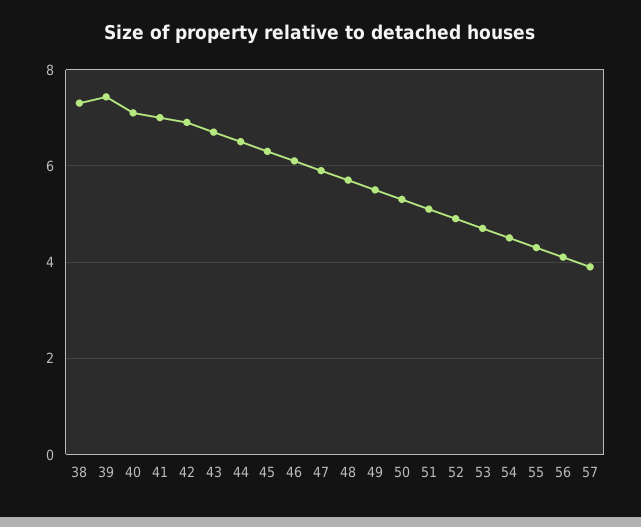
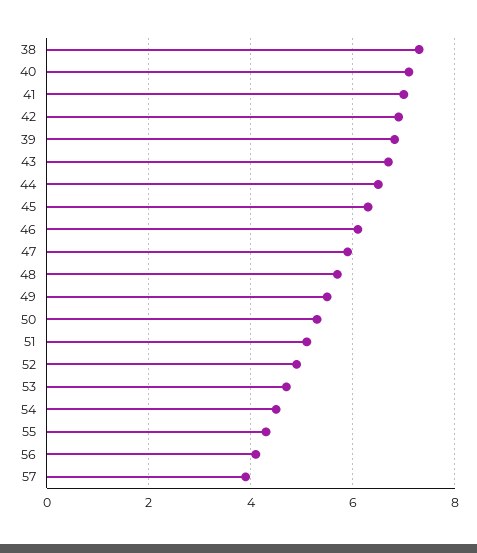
  {
    "38": 7.4,
-   "39": 7.4,
+   "39": 6.8,
    "40": 7.2,
    "41": 7,
    "42": 7,
    "43": 6.8,
    "44": 6.6,
    "45": 6.4,
    "46": 6.2,
    "47": 6,
    "48": 5.8,
    "49": 5.6,
    "50": 5.4,
    "51": 5.2,
    "52": 5,
    "53": 4.8,
    "54": 4.6,
    "55": 4.4,
    "56": 4.2,
    "57": 4
  }

